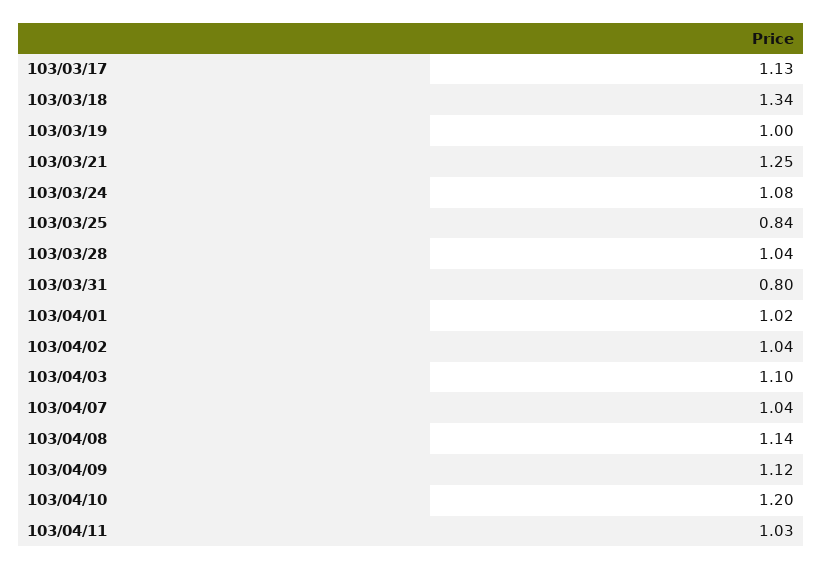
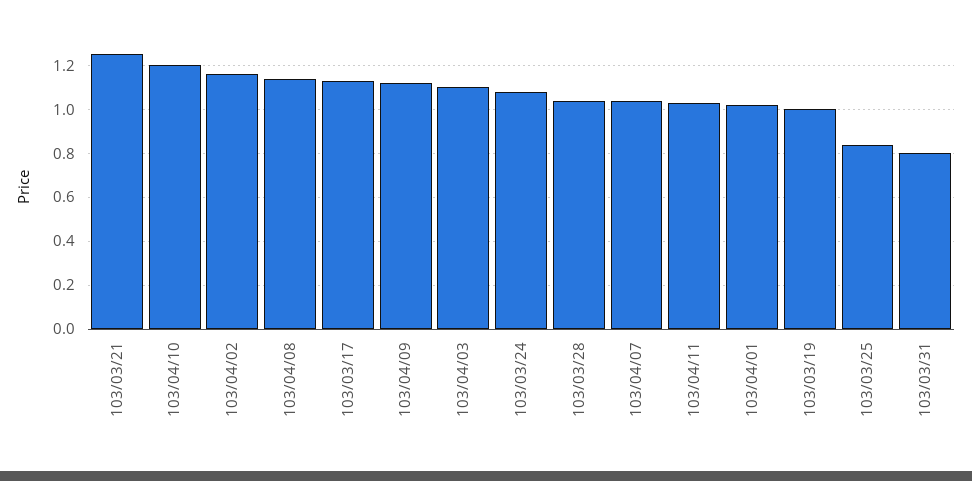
  {
    "103/03/17": 1.13,
-   "103/03/18": 1.34,
    "103/03/19": 1,
    "103/03/21": 1.25,
    "103/03/24": 1.08,
    "103/03/25": 0.84,
    "103/03/28": 1.04,
    "103/03/31": 0.8,
    "103/04/01": 1.02,
-   "103/04/02": 1.04,
+   "103/04/02": 1.15,
    "103/04/03": 1.1,
    "103/04/07": 1.04,
    "103/04/08": 1.14,
    "103/04/09": 1.12,
    "103/04/10": 1.2,
    "103/04/11": 1.03
  }

